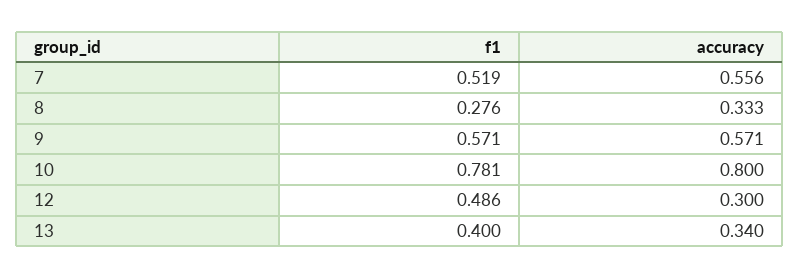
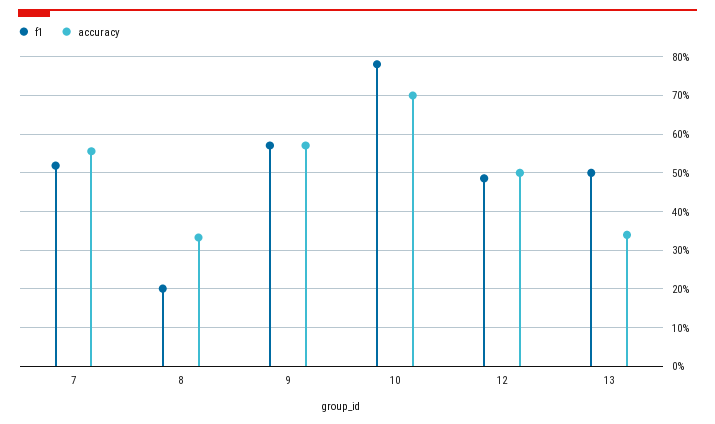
  {
    "f1": {
      "7": 0.519,
-     "8": 0.276,
+     "8": 0.2,
      "9": 0.571,
      "10": 0.781,
      "12": 0.486,
-     "13": 0.4
+     "13": 0.5
    },
    "accuracy": {
      "7": 0.556,
      "8": 0.333,
      "9": 0.571,
-     "10": 0.8,
+     "10": 0.7,
-     "12": 0.3,
+     "12": 0.5,
      "13": 0.34
    }
  }

